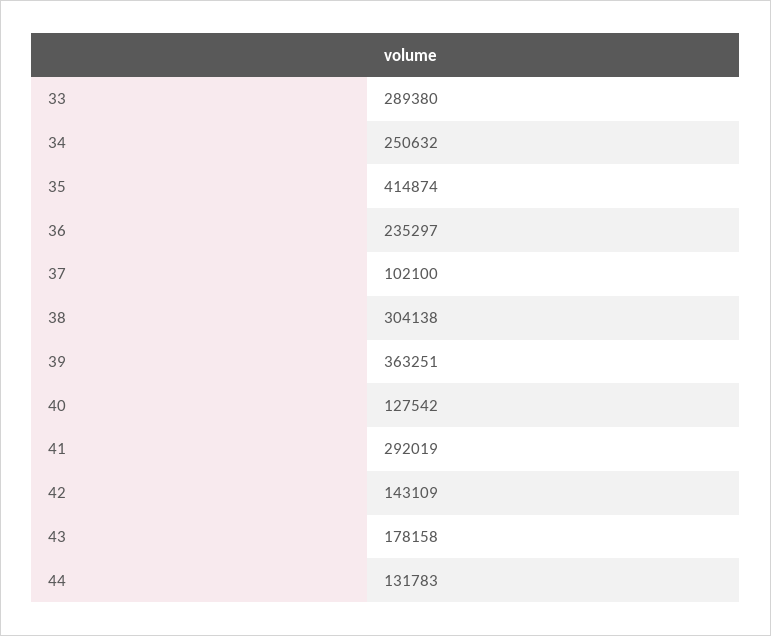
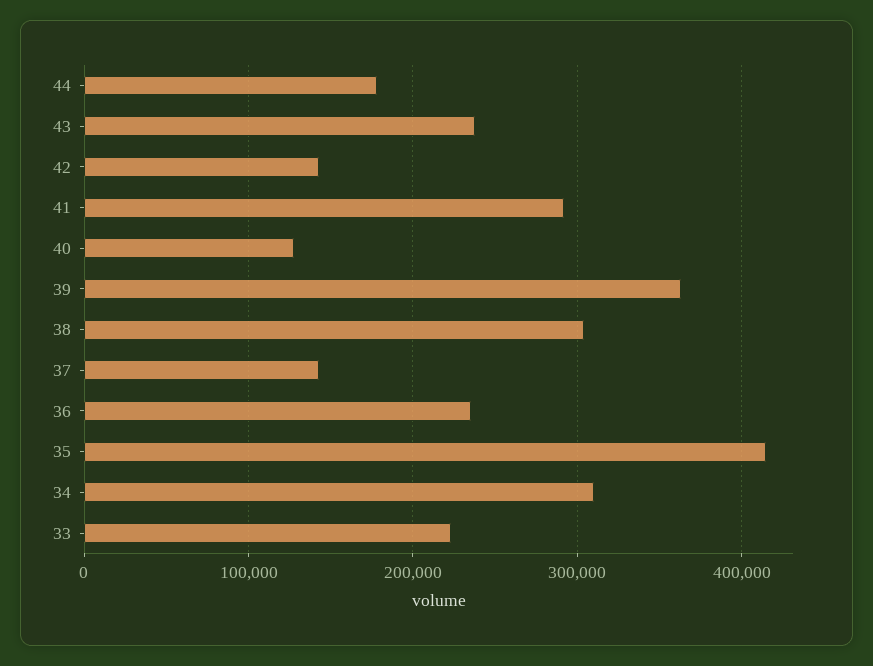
  {
-   "33": 289380,
+   "33": 220000,
-   "34": 250632,
+   "34": 310000,
    "35": 414874,
    "36": 235297,
-   "37": 102100,
+   "37": 140000,
    "38": 304138,
    "39": 363251,
    "40": 127542,
    "41": 292019,
    "42": 143109,
-   "43": 178158,
+   "43": 240000,
-   "44": 131783
+   "44": 180000
  }

